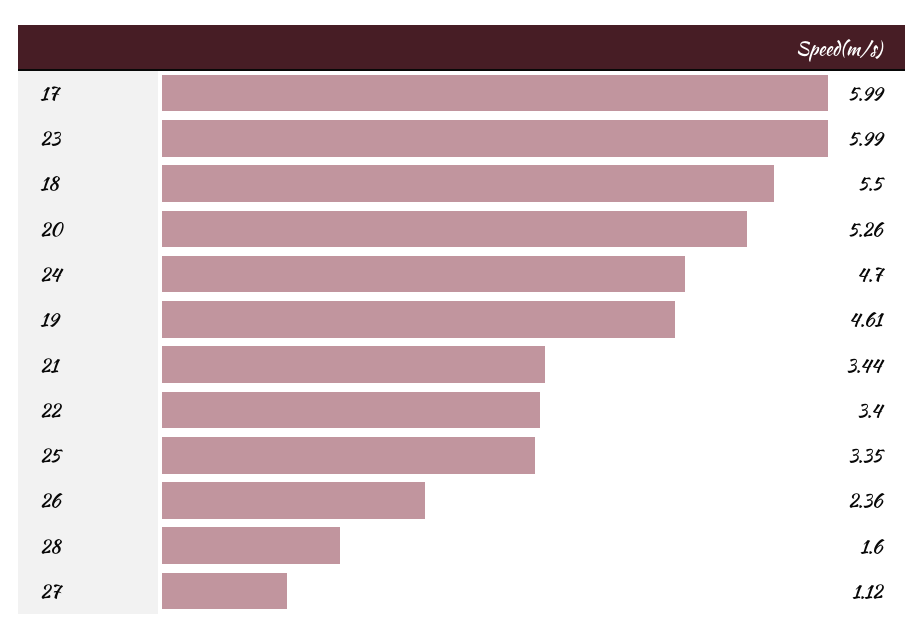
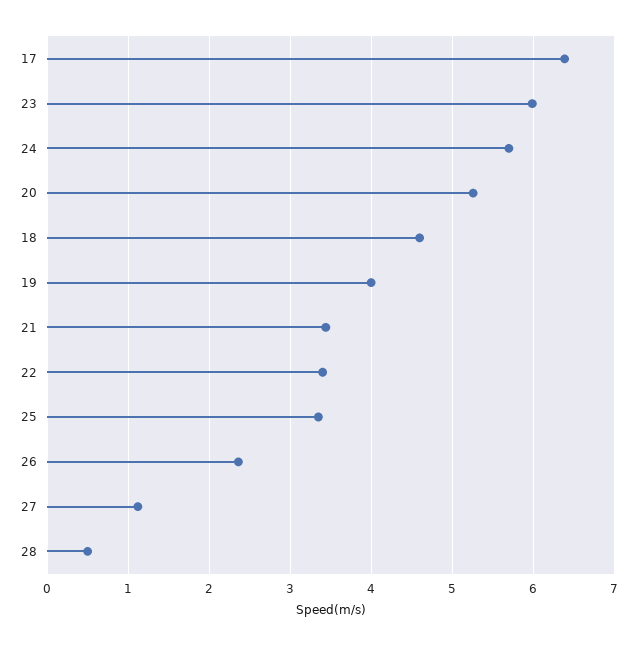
  {
-   "17": 5.99,
+   "17": 6.4,
    "23": 5.99,
-   "18": 5.5,
+   "18": 4.6,
    "20": 5.26,
-   "24": 4.7,
+   "24": 5.7,
-   "19": 4.61,
+   "19": 4,
    "21": 3.44,
    "22": 3.4,
    "25": 3.35,
    "26": 2.36,
-   "28": 1.6,
+   "28": 0.5,
    "27": 1.12
  }

